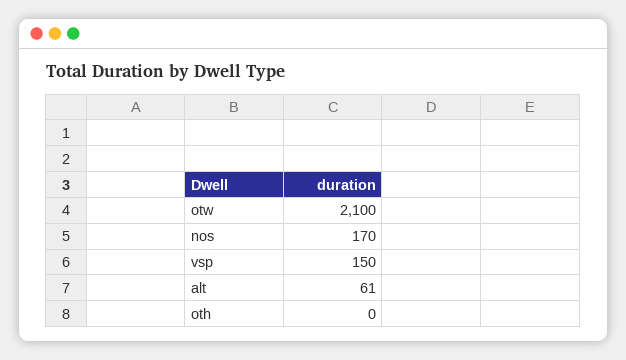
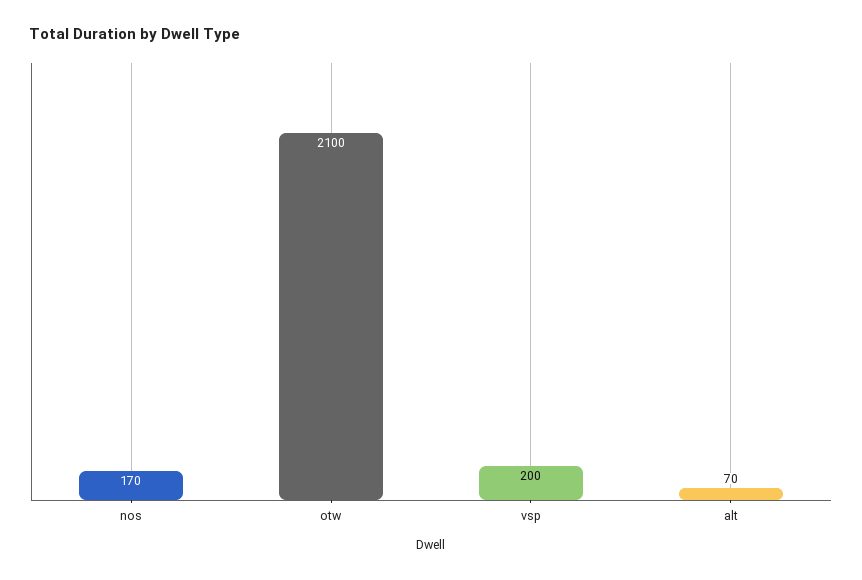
  {
    "otw": 2100,
    "nos": 170,
-   "vsp": 150,
+   "vsp": 200,
-   "alt": 61,
+   "alt": 70
-   "oth": 0
  }

